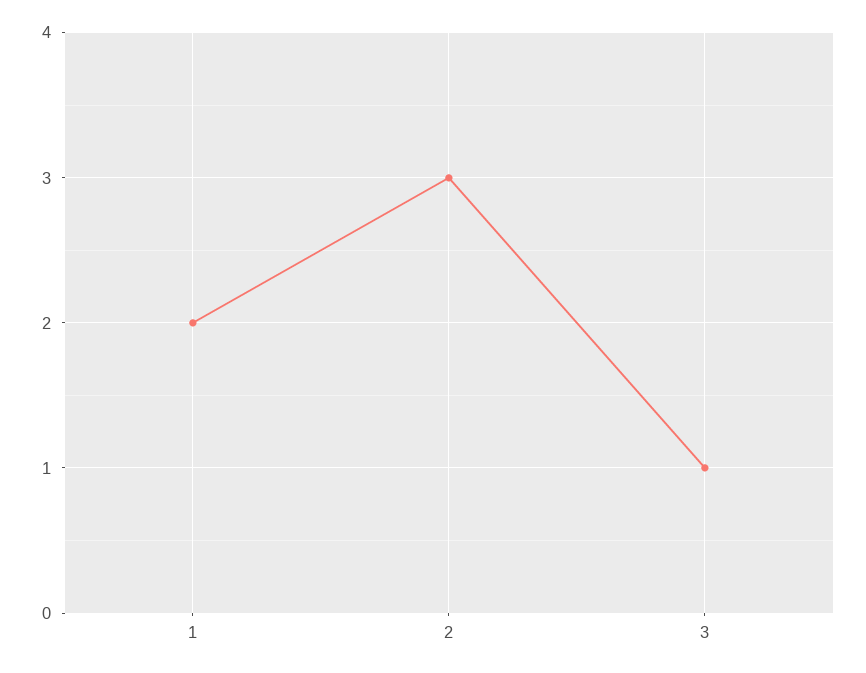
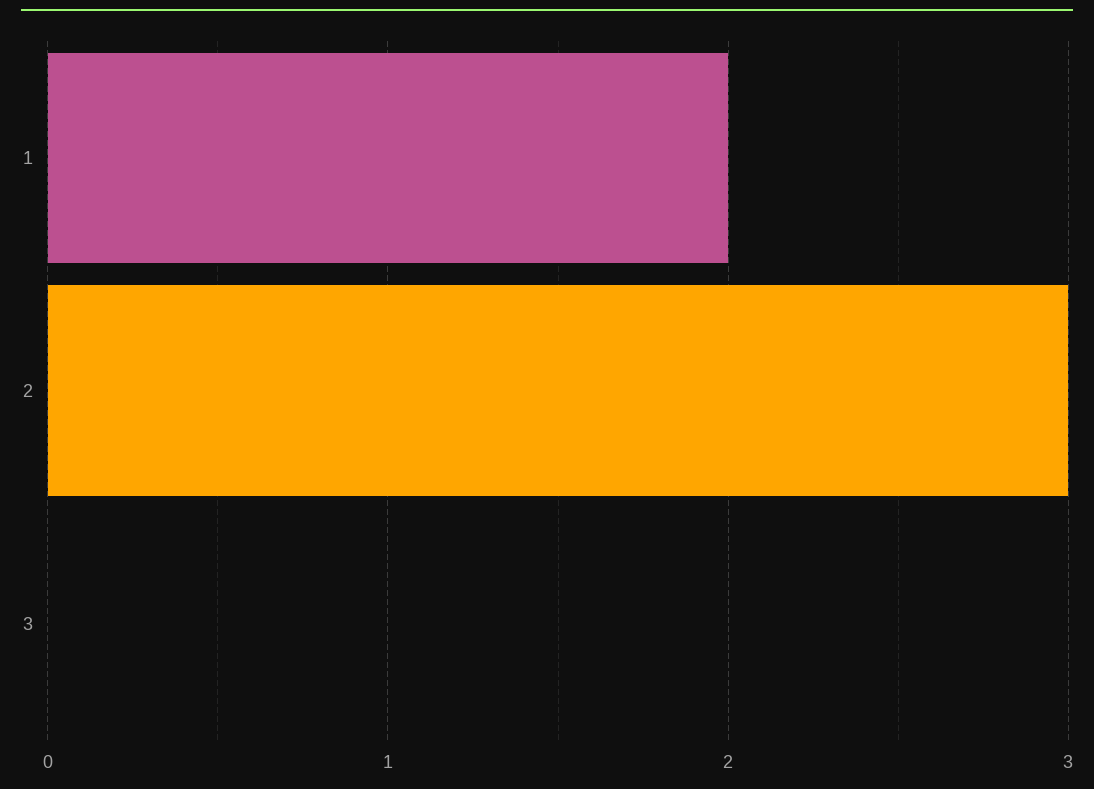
  {
    "1": 2,
    "2": 3,
-   "3": 1
+   "3": 0
  }

